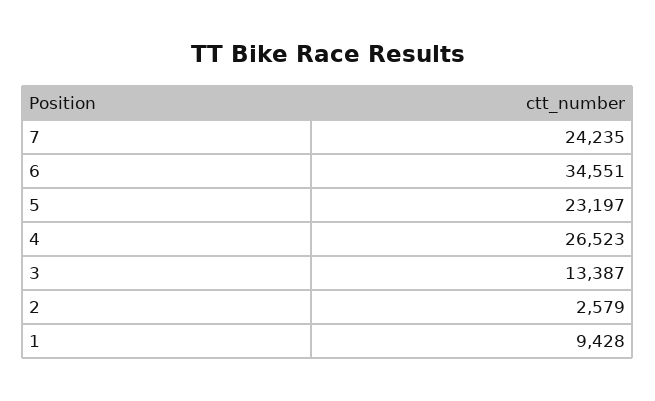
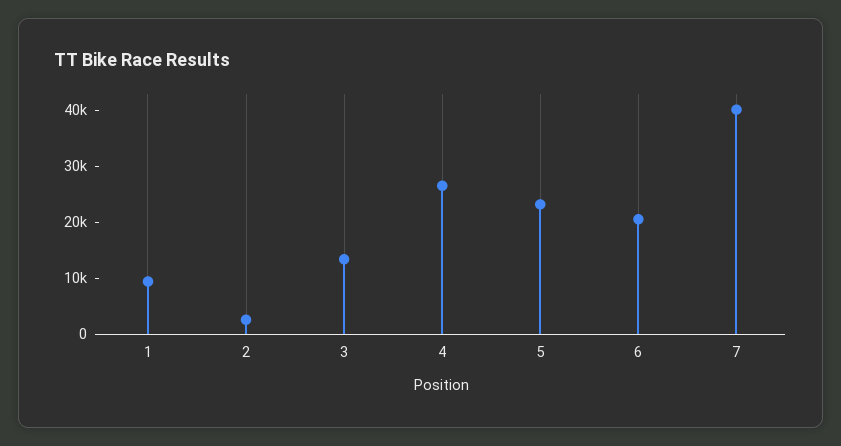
  {
-   "7": 24235,
+   "7": 40000,
-   "6": 34551,
+   "6": 20000,
    "5": 23197,
    "4": 26523,
    "3": 13387,
    "2": 2579,
    "1": 9428
  }

